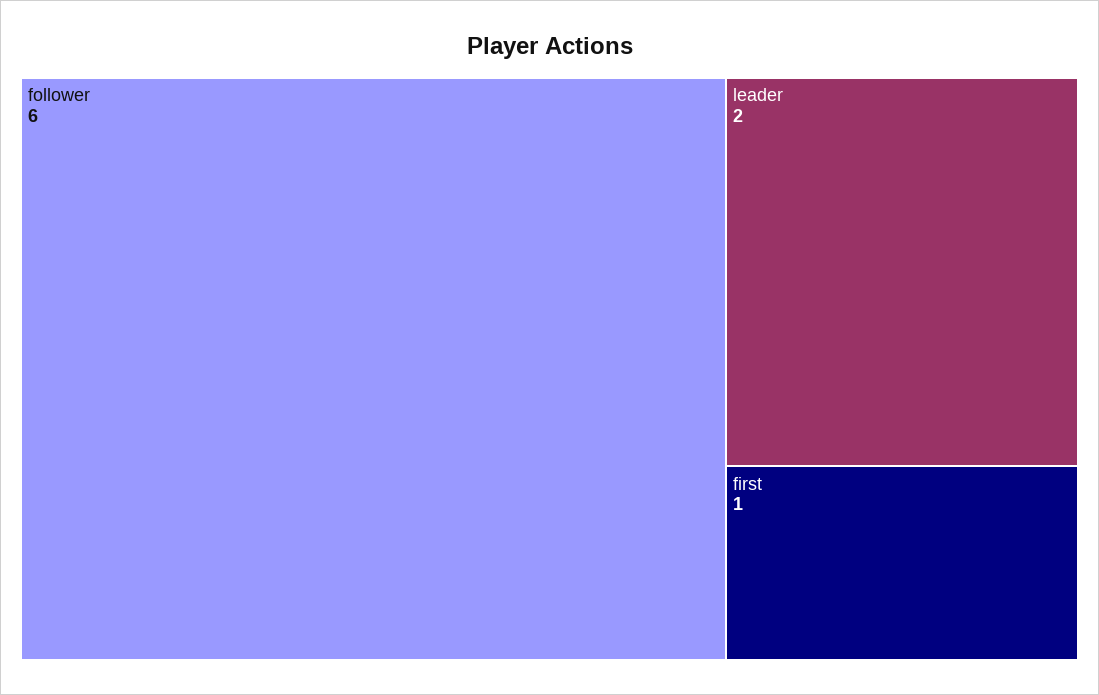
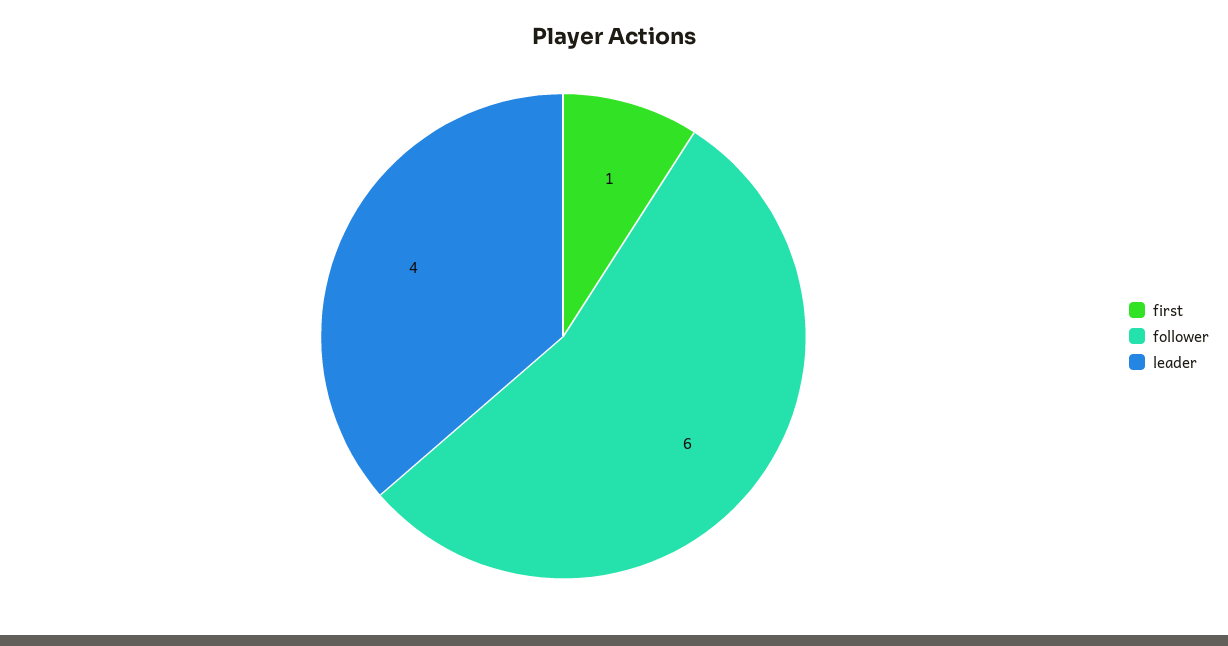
  {
    "follower": 6,
-   "leader": 2,
+   "leader": 4,
    "first": 1
  }

